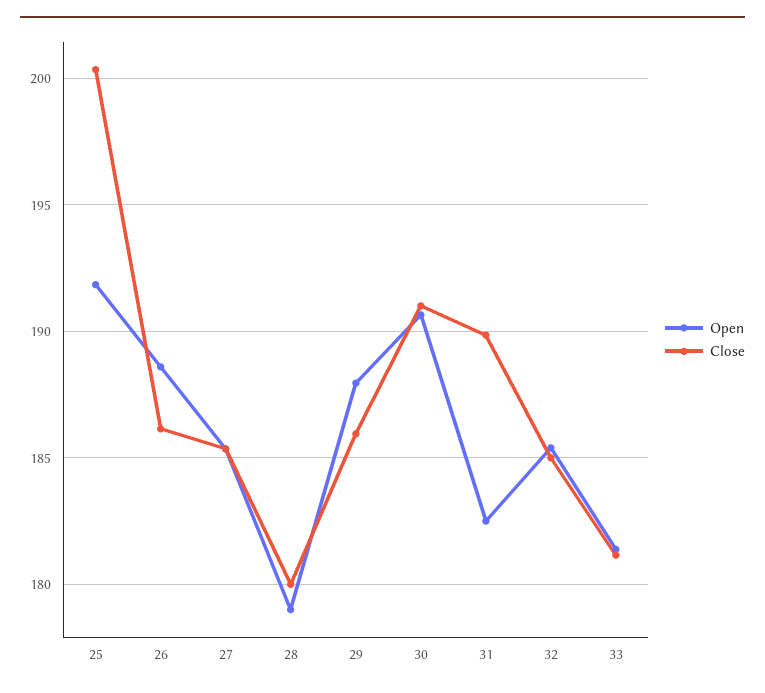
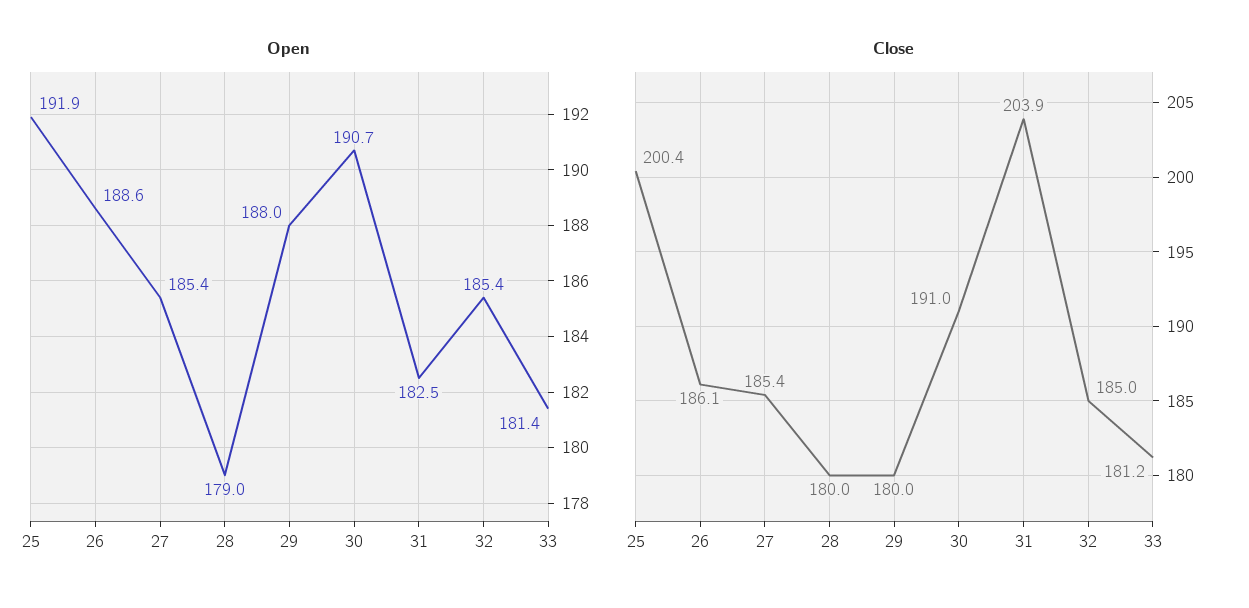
  {
    "Open": {
      "25": 191.9,
      "26": 188.6,
      "27": 185.4,
      "28": 179,
      "29": 188,
      "30": 190.7,
      "31": 182.5,
      "32": 185.4,
      "33": 181.4
    },
    "Close": {
      "25": 200.4,
      "26": 186.1,
      "27": 185.4,
      "28": 180,
-     "29": 186,
+     "29": 180,
      "30": 191,
-     "31": 190,
+     "31": 203.9,
      "32": 185,
      "33": 181.2
    }
  }

